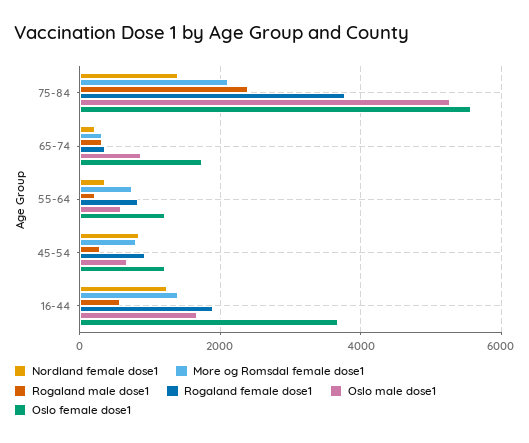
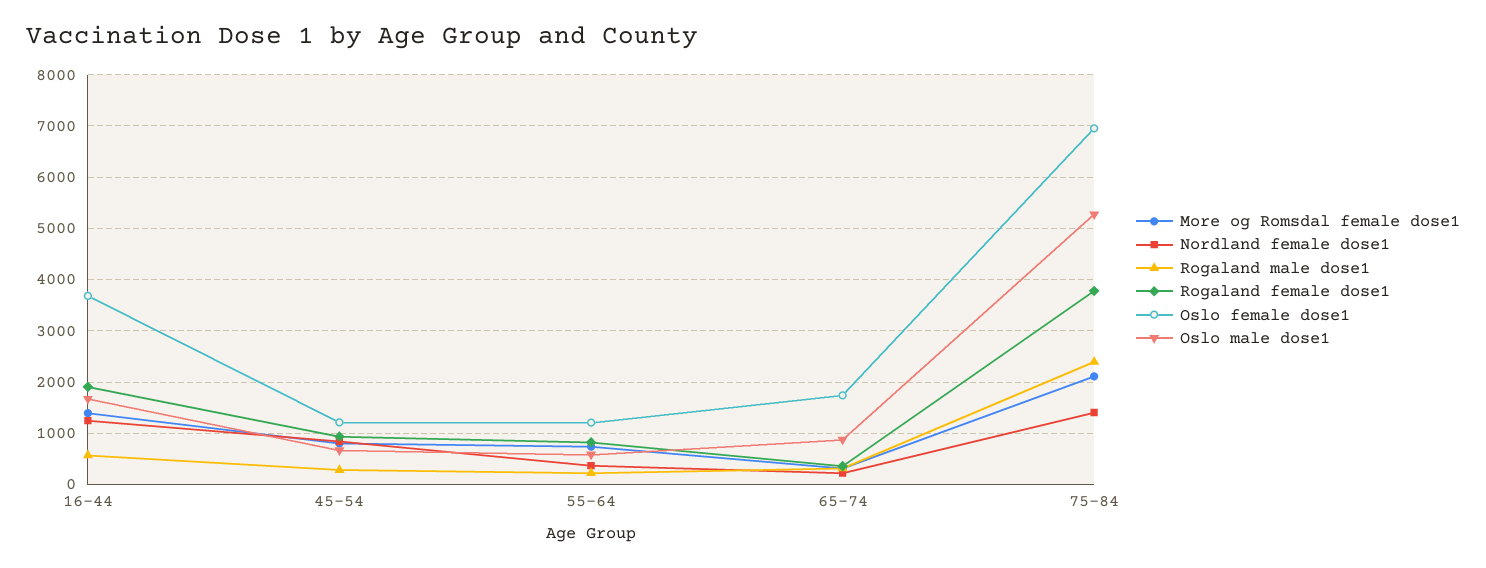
  {
    "Nordland female dose1": {
      "75-84": 1400,
      "65-74": 200,
      "55-64": 400,
      "45-54": 800,
      "16-44": 1200
    },
    "More og Romsdal female dose1": {
      "75-84": 2200,
      "65-74": 400,
      "55-64": 800,
      "45-54": 800,
      "16-44": 1400
    },
    "Rogaland male dose1": {
      "75-84": 2400,
      "65-74": 400,
      "55-64": 200,
      "45-54": 200,
      "16-44": 600
    },
    "Rogaland female dose1": {
      "75-84": 3800,
      "65-74": 400,
      "55-64": 800,
      "45-54": 1000,
      "16-44": 2000
    },
    "Oslo male dose1": {
      "75-84": 5200,
      "65-74": 800,
      "55-64": 600,
      "45-54": 600,
      "16-44": 1600
    },
    "Oslo female dose1": {
-     "75-84": 5600,
+     "75-84": 7000,
      "65-74": 1800,
      "55-64": 1200,
      "45-54": 1200,
      "16-44": 3600
    }
  }

